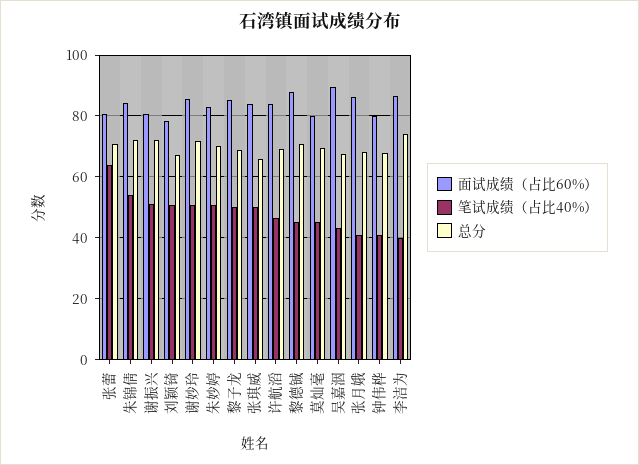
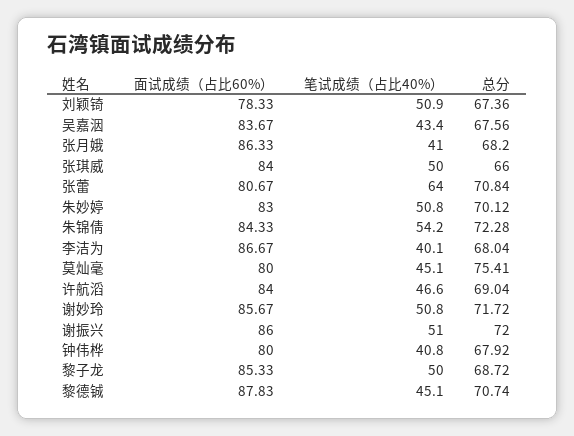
  {
    "面试成绩（占比60%）": {
      "张蕾": 80.67,
      "朱锦倩": 84.33,
-     "谢振兴": 80,
+     "谢振兴": 86,
      "刘颖锜": 78.33,
      "谢妙玲": 85.67,
      "朱妙婷": 83,
      "黎子龙": 85.33,
      "张琪威": 84,
      "许航滔": 84,
      "黎德铖": 87.83,
      "莫灿毫": 80,
-     "吴嘉洇": 90,
+     "吴嘉洇": 83.67,
      "张月娥": 86.33,
      "钟伟桦": 80,
      "李洁为": 86.67
    },
    "笔试成绩（占比40%）": {
      "张蕾": 64,
      "朱锦倩": 54.2,
      "谢振兴": 51,
      "刘颖锜": 50.9,
      "谢妙玲": 50.8,
      "朱妙婷": 50.8,
      "黎子龙": 50,
      "张琪威": 50,
      "许航滔": 46.6,
      "黎德铖": 45.1,
      "莫灿毫": 45.1,
      "吴嘉洇": 43.4,
      "张月娥": 41,
      "钟伟桦": 40.8,
      "李洁为": 40.1
    },
    "总分": {
      "张蕾": 70.84,
      "朱锦倩": 72.28,
      "谢振兴": 72,
      "刘颖锜": 67.36,
      "谢妙玲": 71.72,
      "朱妙婷": 70.12,
      "黎子龙": 68.72,
      "张琪威": 66,
      "许航滔": 69.04,
      "黎德铖": 70.74,
-     "莫灿毫": 70,
+     "莫灿毫": 75.41,
      "吴嘉洇": 67.56,
      "张月娥": 68.2,
      "钟伟桦": 67.92,
-     "李洁为": 74
+     "李洁为": 68.04
    }
  }

